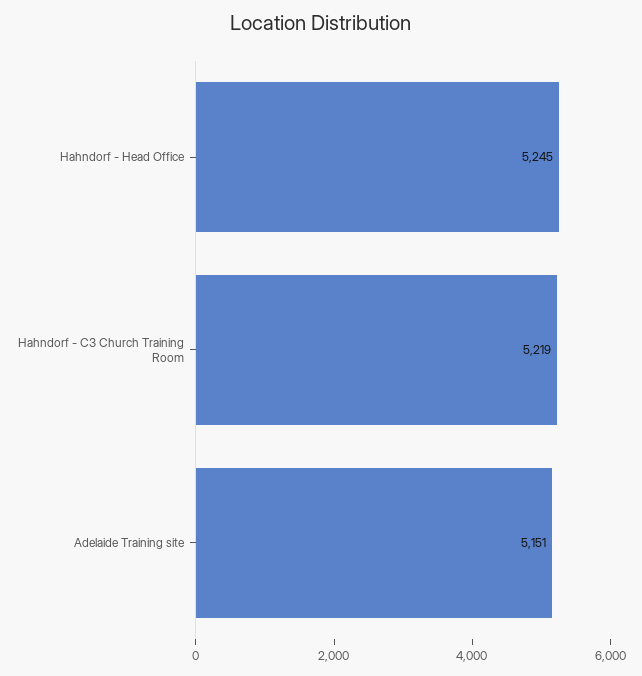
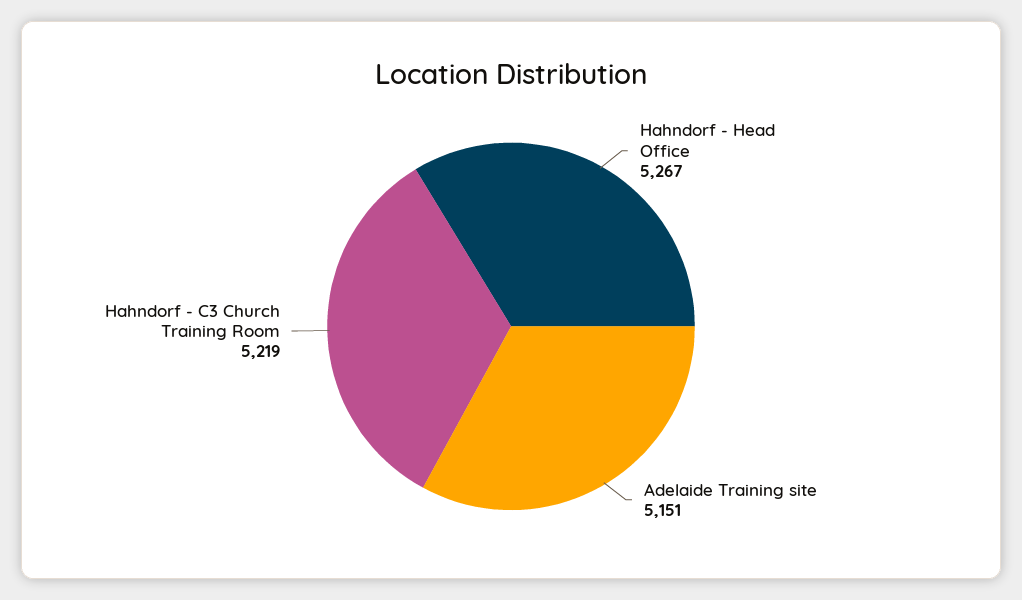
  {
-   "Hahndorf - Head Office": 5245,
+   "Hahndorf - Head Office": 5267,
    "Hahndorf - C3 Church Training Room": 5219,
    "Adelaide Training site": 5151
  }

